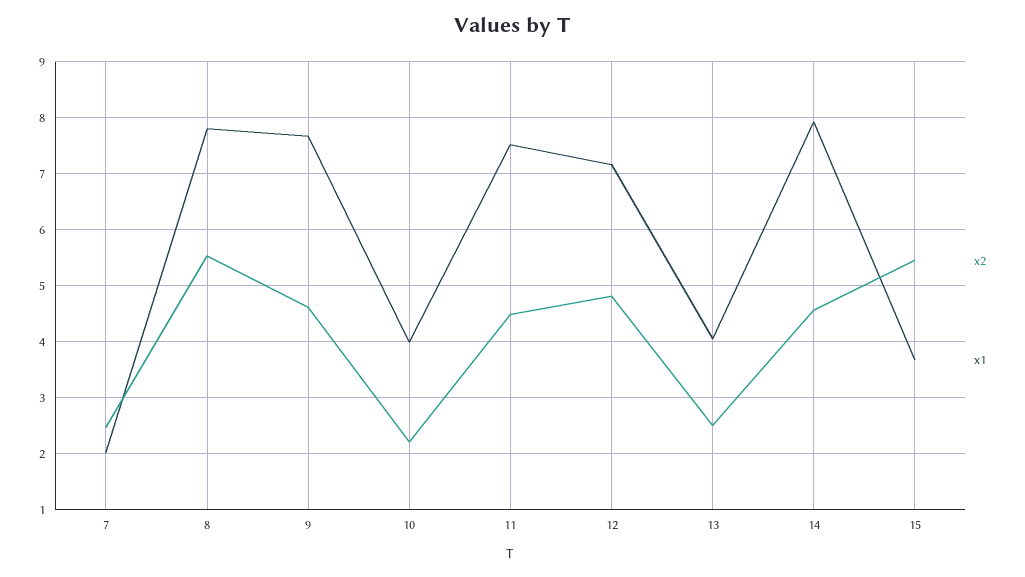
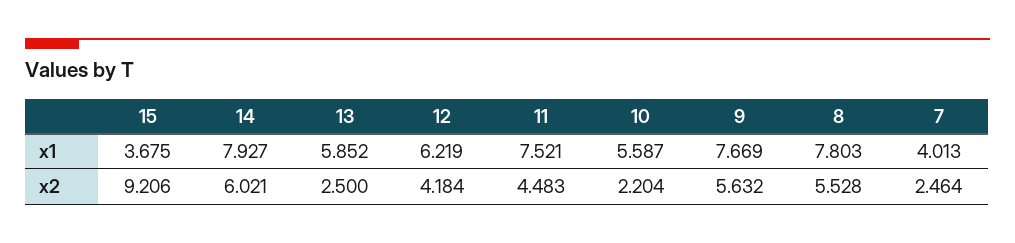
  {
    "x2": {
      "7": 2.464,
      "8": 5.528,
-     "9": 4.6,
+     "9": 5.632,
      "10": 2.204,
      "11": 4.483,
-     "12": 4.8,
+     "12": 4.184,
      "13": 2.5,
-     "14": 4.6,
+     "14": 6.021,
-     "15": 5.4
+     "15": 9.206
    },
    "x1": {
-     "7": 2,
+     "7": 4.013,
      "8": 7.803,
      "9": 7.669,
-     "10": 4,
+     "10": 5.587,
      "11": 7.521,
-     "12": 7.2,
+     "12": 6.219,
-     "13": 4,
+     "13": 5.852,
      "14": 7.927,
      "15": 3.675
    }
  }

